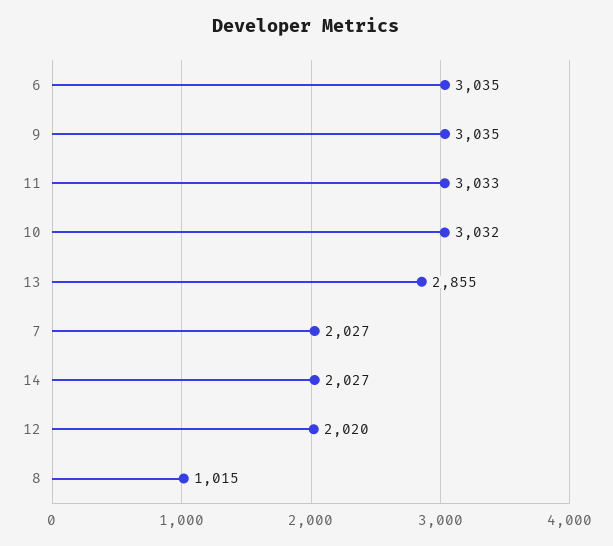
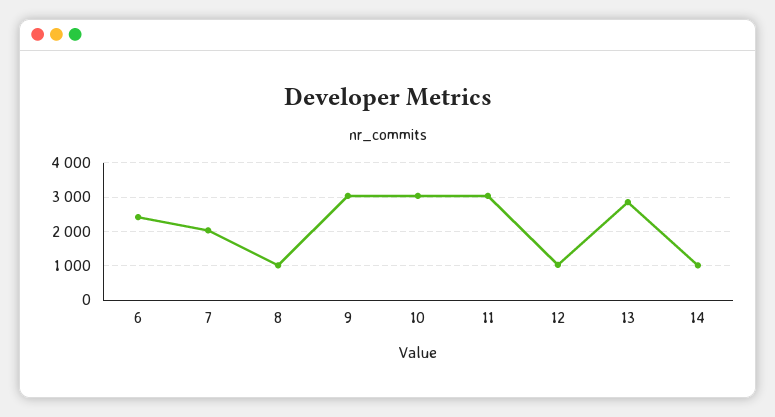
  {
-   "6": 3035,
+   "6": 2400,
    "9": 3035,
    "11": 3033,
    "10": 3032,
    "13": 2855,
    "7": 2027,
-   "14": 2027,
+   "14": 1000,
-   "12": 2020,
+   "12": 1000,
    "8": 1015
  }

